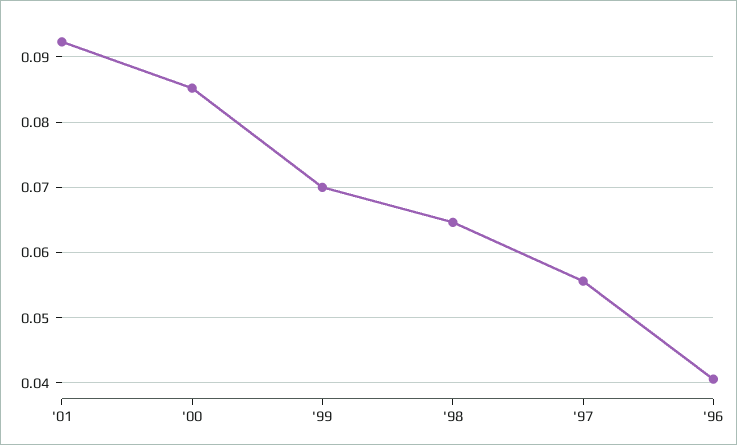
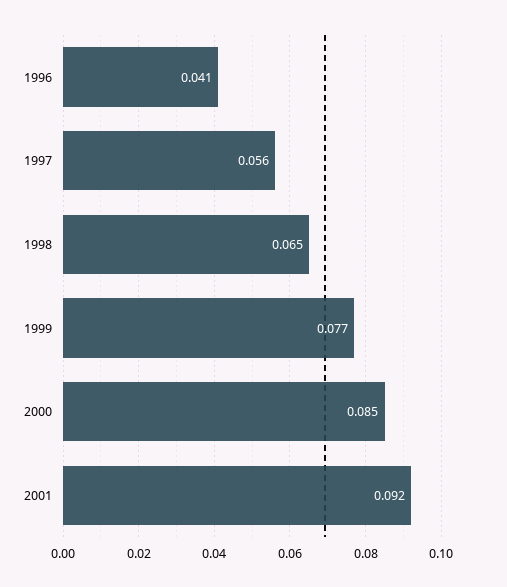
  {
    "'01": 0.092,
    "'00": 0.085,
-   "'99": 0.07,
+   "'99": 0.077,
    "'98": 0.065,
    "'97": 0.056,
    "'96": 0.041
  }

